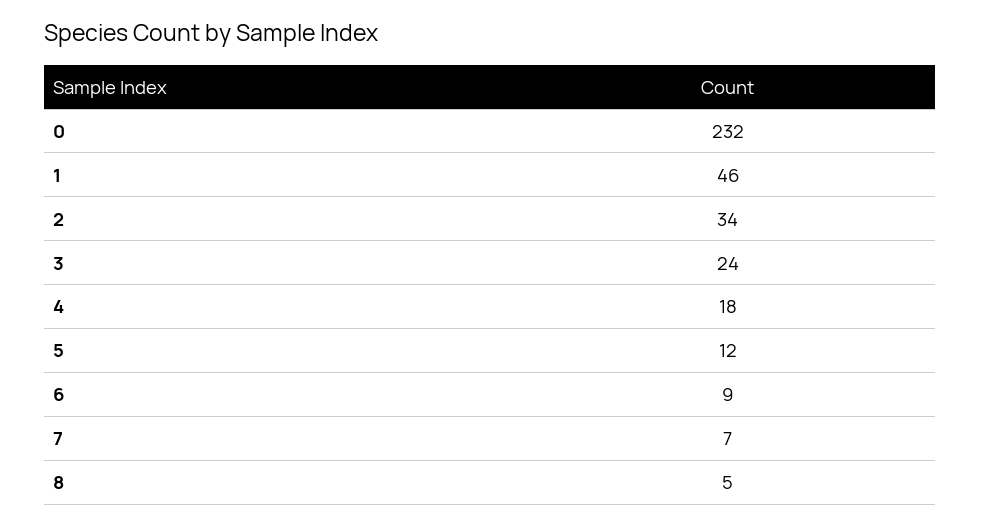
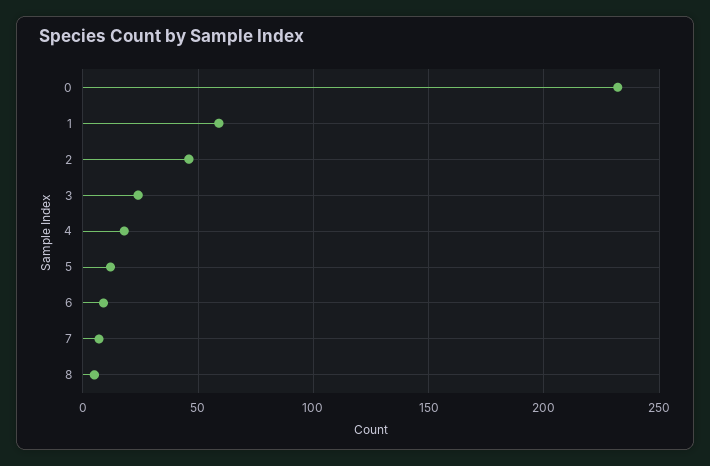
  {
    "0": 232,
-   "1": 46,
+   "1": 60,
-   "2": 34,
+   "2": 45,
    "3": 24,
    "4": 18,
    "5": 12,
    "6": 9,
    "7": 7,
    "8": 5
  }

